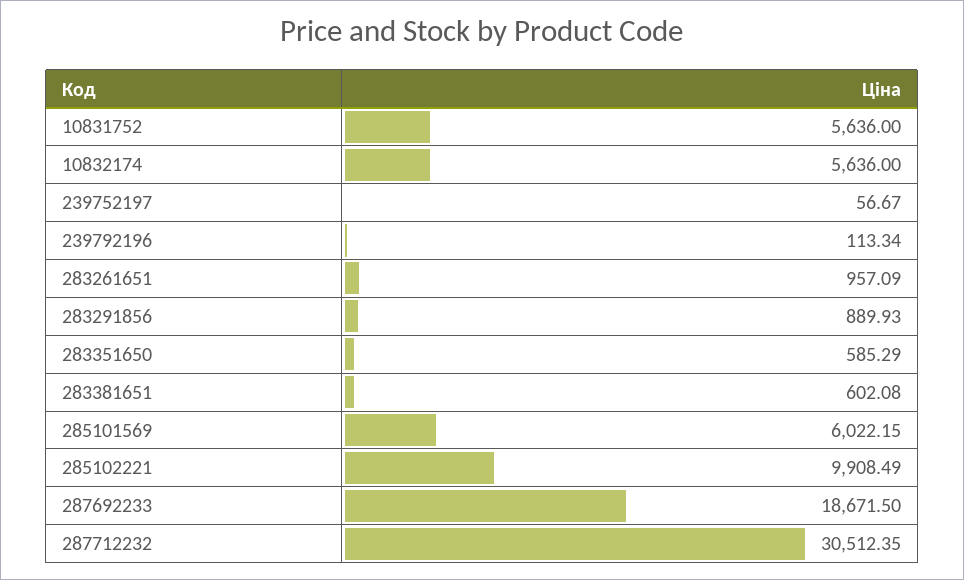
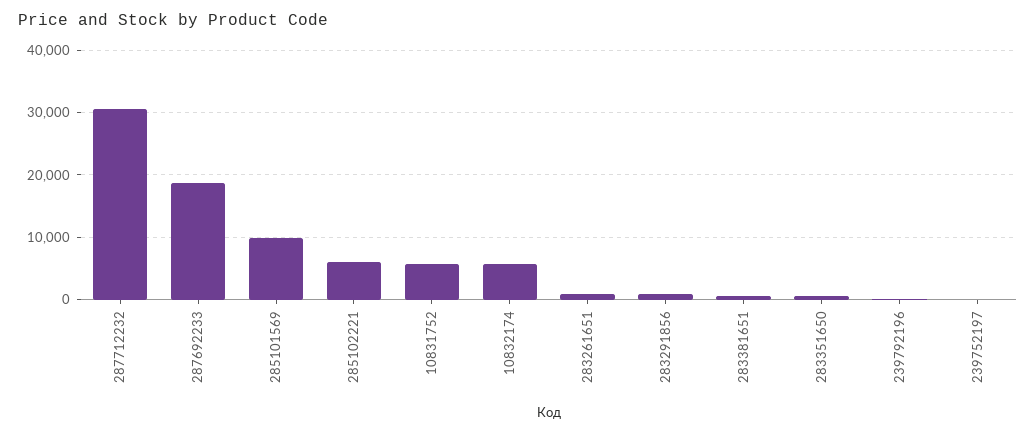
  {
    "10831752": 5636,
    "10832174": 5636,
    "239752197": 56.67,
    "239792196": 113.34,
    "283261651": 957.09,
    "283291856": 889.93,
    "283351650": 585.29,
    "283381651": 602.08,
-   "285101569": 6022.15,
+   "285101569": 10000,
-   "285102221": 9908.49,
+   "285102221": 6000,
    "287692233": 18671.5,
    "287712232": 30512.35
  }

